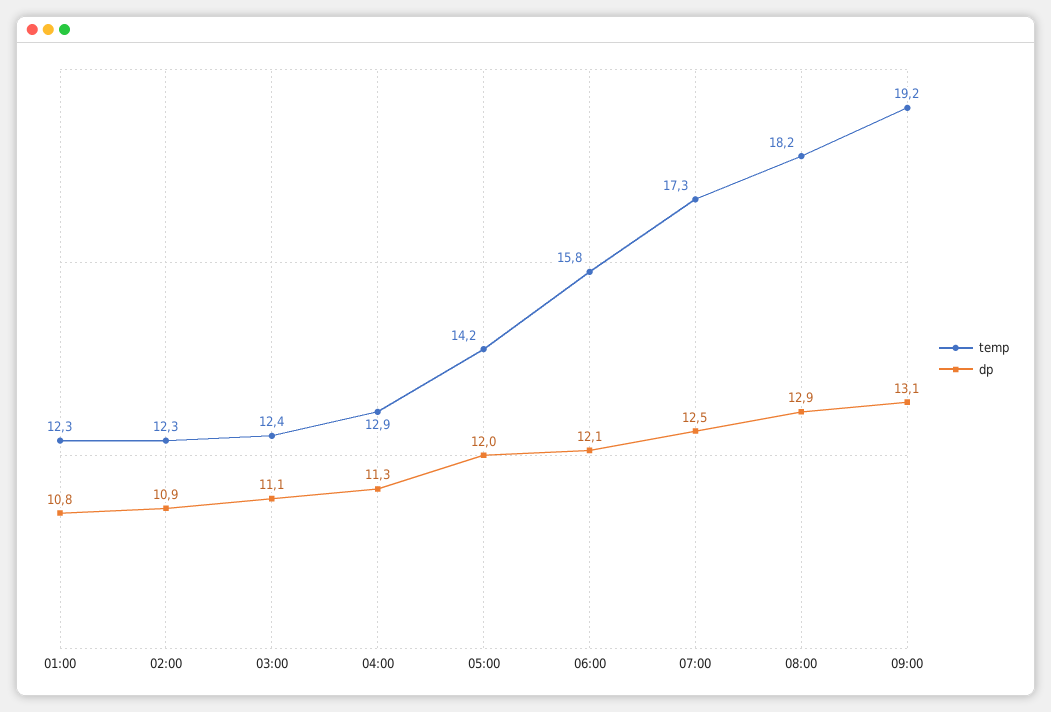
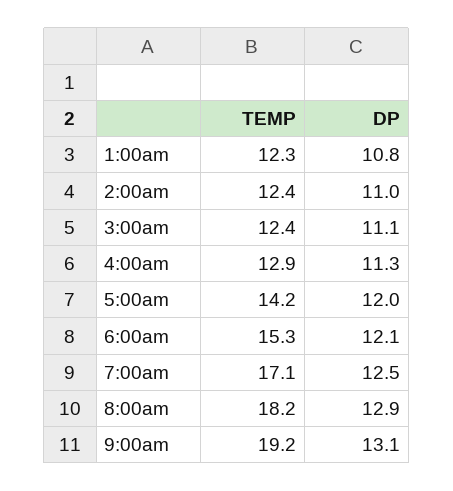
  {
    "temp": {
      "01:00": 12.3,
-     "02:00": 12.3,
+     "02:00": 12.4,
      "03:00": 12.4,
      "04:00": 12.9,
      "05:00": 14.2,
-     "06:00": 15.8,
+     "06:00": 15.3,
-     "07:00": 17.3,
+     "07:00": 17.1,
      "08:00": 18.2,
      "09:00": 19.2
    },
    "dp": {
      "01:00": 10.8,
-     "02:00": 10.9,
+     "02:00": 11,
      "03:00": 11.1,
      "04:00": 11.3,
      "05:00": 12,
      "06:00": 12.1,
      "07:00": 12.5,
      "08:00": 12.9,
      "09:00": 13.1
    }
  }

